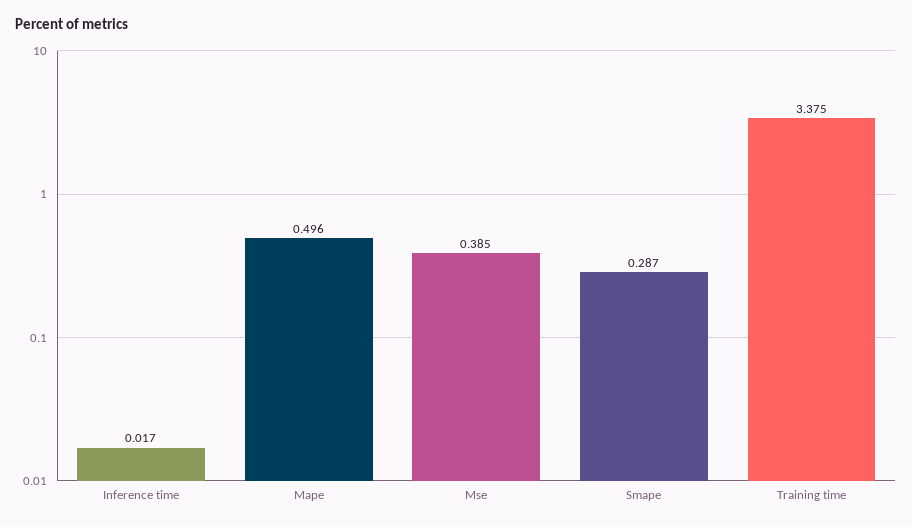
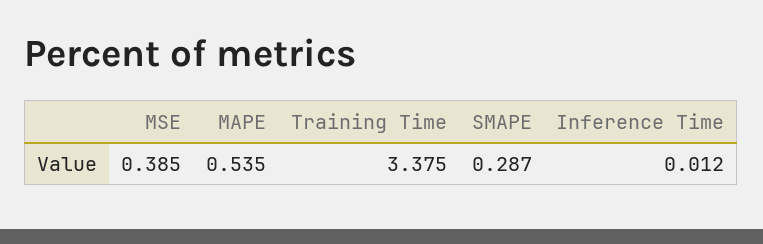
  {
-   "Inference time": 0.017,
+   "Inference time": 0.012,
-   "Mape": 0.496,
+   "Mape": 0.535,
    "Mse": 0.385,
    "Smape": 0.287,
    "Training time": 3.375
  }

